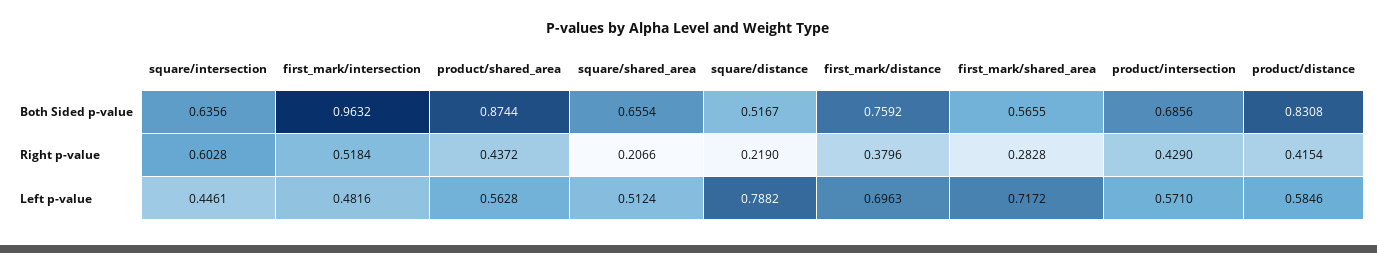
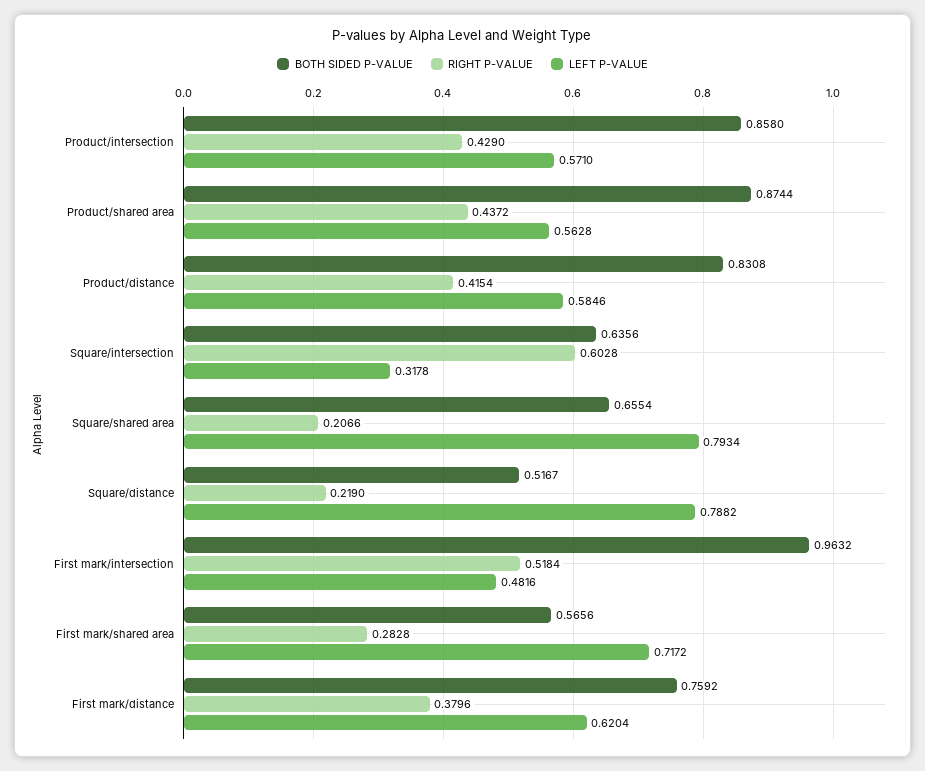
  {
    "Both Sided p-value": {
      "square/intersection": 0.6356,
      "first_mark/intersection": 0.9632,
      "product/shared_area": 0.8744,
      "square/shared_area": 0.6554,
      "square/distance": 0.5167,
      "first_mark/distance": 0.7592,
-     "first_mark/shared_area": 0.5655,
+     "first_mark/shared_area": 0.5656,
-     "product/intersection": 0.6856,
+     "product/intersection": 0.858,
      "product/distance": 0.8308
    },
    "Right p-value": {
      "square/intersection": 0.6028,
      "first_mark/intersection": 0.5184,
      "product/shared_area": 0.4372,
      "square/shared_area": 0.2066,
      "square/distance": 0.219,
      "first_mark/distance": 0.3796,
      "first_mark/shared_area": 0.2828,
      "product/intersection": 0.429,
      "product/distance": 0.4154
    },
    "Left p-value": {
-     "square/intersection": 0.4461,
+     "square/intersection": 0.3178,
      "first_mark/intersection": 0.4816,
      "product/shared_area": 0.5628,
-     "square/shared_area": 0.5124,
+     "square/shared_area": 0.7934,
      "square/distance": 0.7882,
-     "first_mark/distance": 0.6963,
+     "first_mark/distance": 0.6204,
      "first_mark/shared_area": 0.7172,
      "product/intersection": 0.571,
      "product/distance": 0.5846
    }
  }

